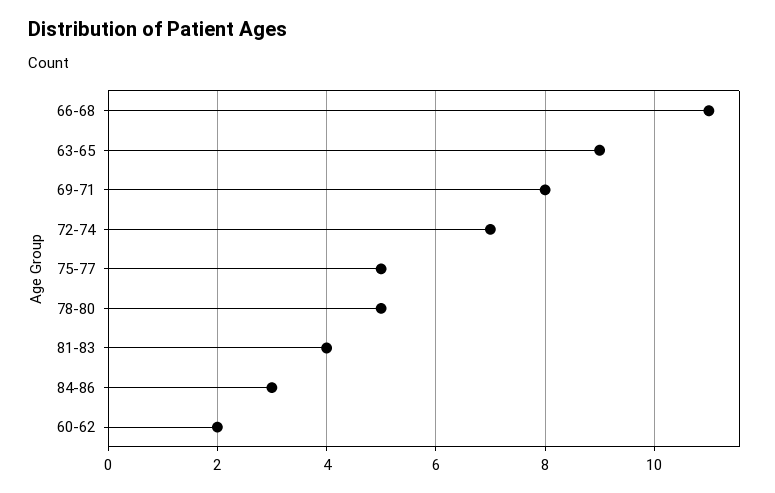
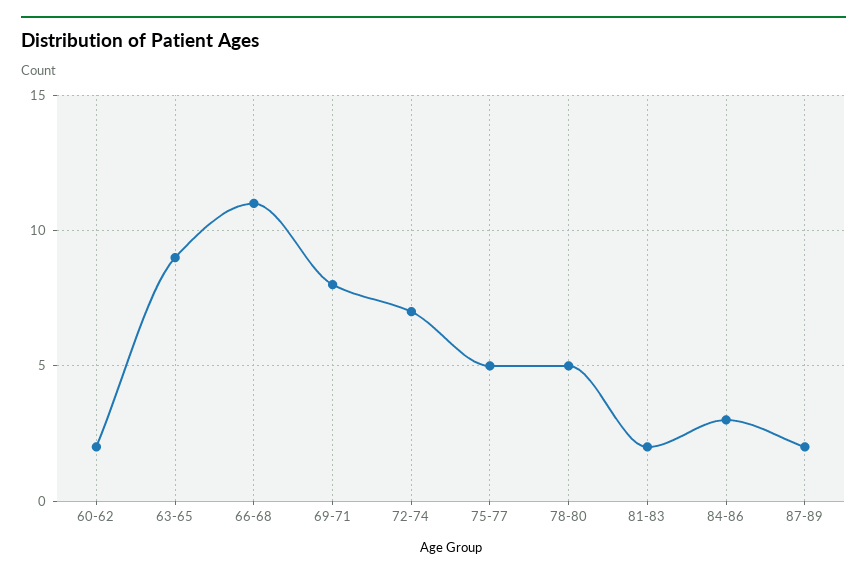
  {
    "66-68": 11,
    "63-65": 9,
    "69-71": 8,
    "72-74": 7,
    "75-77": 5,
    "78-80": 5,
-   "81-83": 4,
+   "81-83": 2,
    "84-86": 3,
-   "60-62": 2
+   "60-62": 2,
+   "87-89": 2
  }

